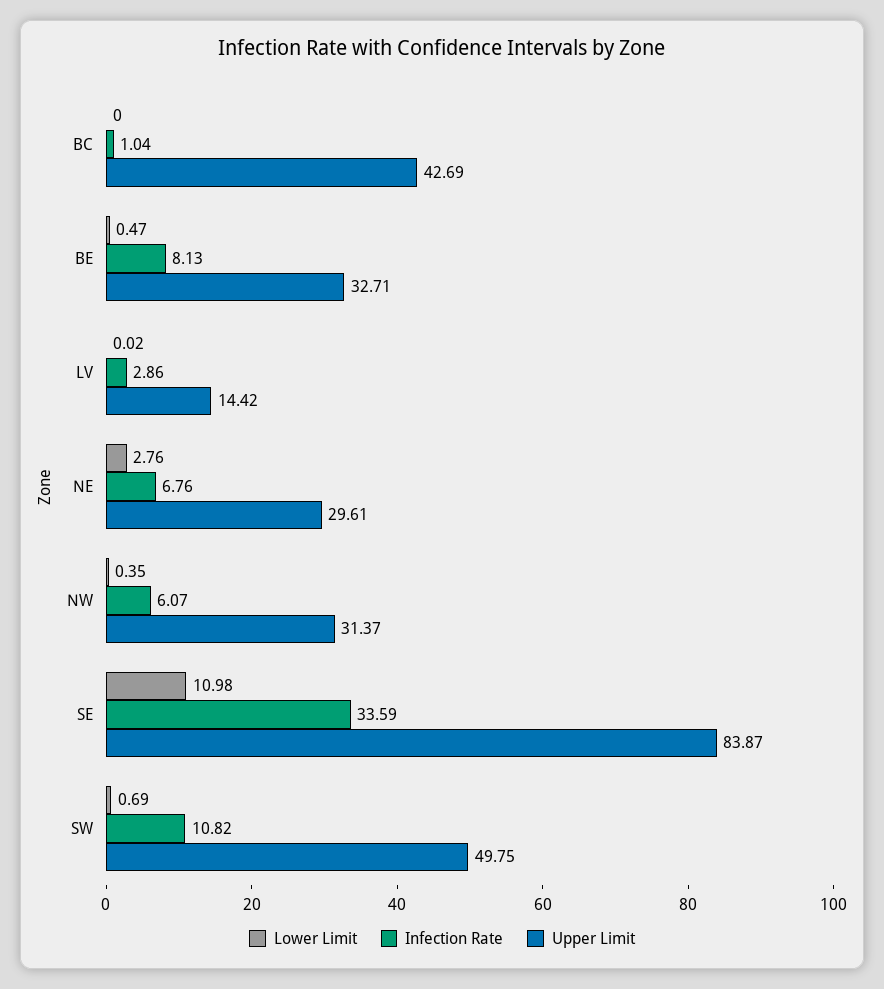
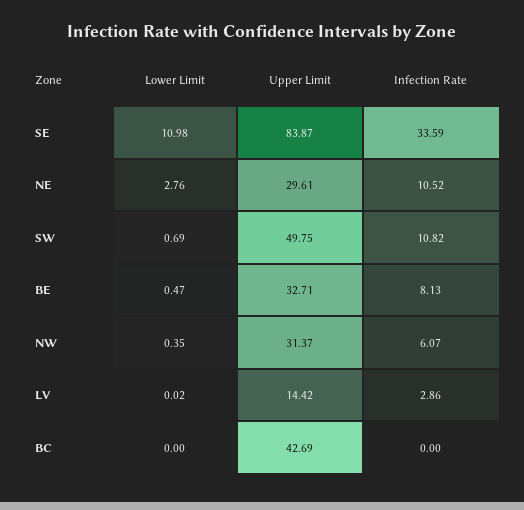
  {
    "Lower Limit": {
      "BC": 0,
      "BE": 0.47,
      "LV": 0.02,
      "NE": 2.76,
      "NW": 0.35,
      "SE": 10.98,
      "SW": 0.69
    },
    "Infection Rate": {
-     "BC": 1.04,
+     "BC": 0,
      "BE": 8.13,
      "LV": 2.86,
-     "NE": 6.76,
+     "NE": 10.52,
      "NW": 6.07,
      "SE": 33.59,
      "SW": 10.82
    },
    "Upper Limit": {
      "BC": 42.69,
      "BE": 32.71,
      "LV": 14.42,
      "NE": 29.61,
      "NW": 31.37,
      "SE": 83.87,
      "SW": 49.75
    }
  }

